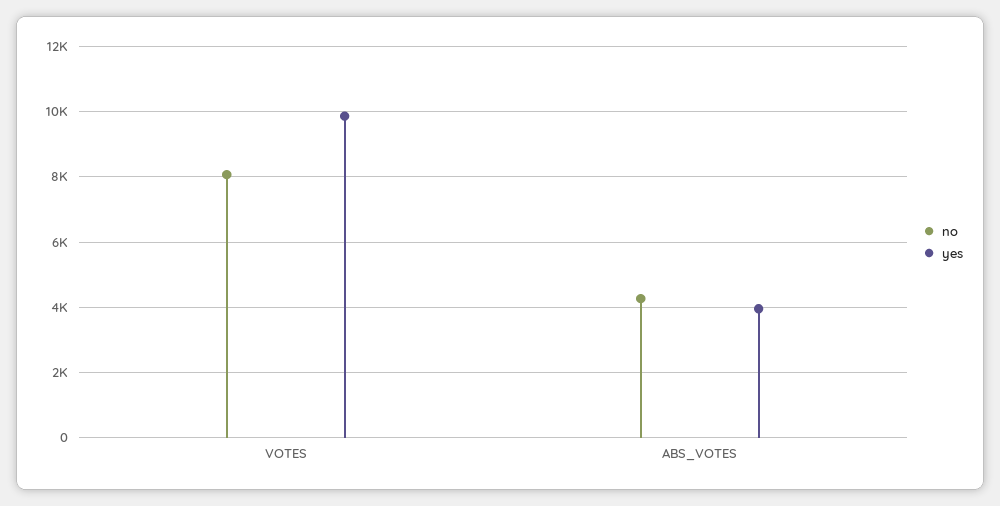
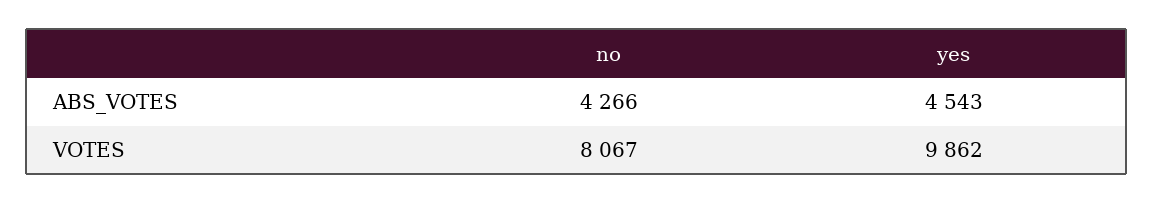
  {
    "no": {
      "VOTES": 8067,
      "ABS_VOTES": 4266
    },
    "yes": {
      "VOTES": 9862,
-     "ABS_VOTES": 4000
+     "ABS_VOTES": 4543
    }
  }

